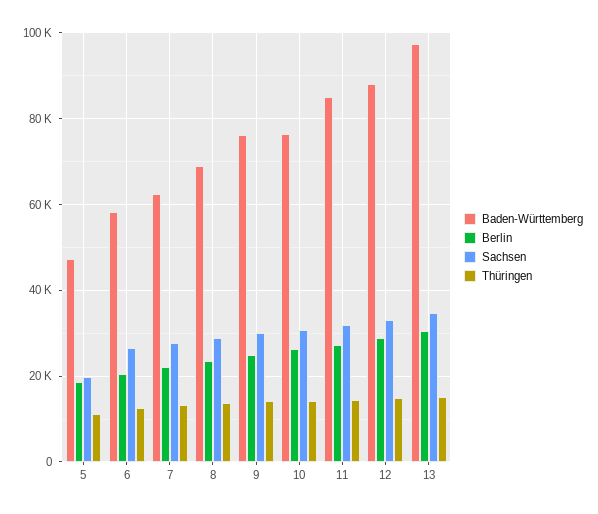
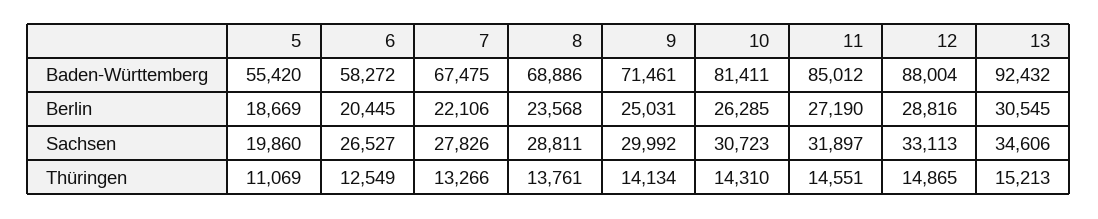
  {
    "Baden-Württemberg": {
-     "5": 48000,
+     "5": 55420,
      "6": 58272,
-     "7": 62000,
+     "7": 67475,
      "8": 68886,
-     "9": 76000,
+     "9": 71461,
-     "10": 76000,
+     "10": 81411,
      "11": 85012,
      "12": 88004,
-     "13": 98000
+     "13": 92432
    },
    "Berlin": {
      "5": 18669,
      "6": 20445,
      "7": 22106,
      "8": 23568,
      "9": 25031,
      "10": 26285,
      "11": 27190,
      "12": 28816,
      "13": 30545
    },
    "Sachsen": {
      "5": 19860,
      "6": 26527,
      "7": 27826,
      "8": 28811,
      "9": 29992,
      "10": 30723,
      "11": 31897,
      "12": 33113,
      "13": 34606
    },
    "Thüringen": {
      "5": 11069,
      "6": 12549,
      "7": 13266,
      "8": 13761,
      "9": 14134,
      "10": 14310,
      "11": 14551,
      "12": 14865,
      "13": 15213
    }
  }

